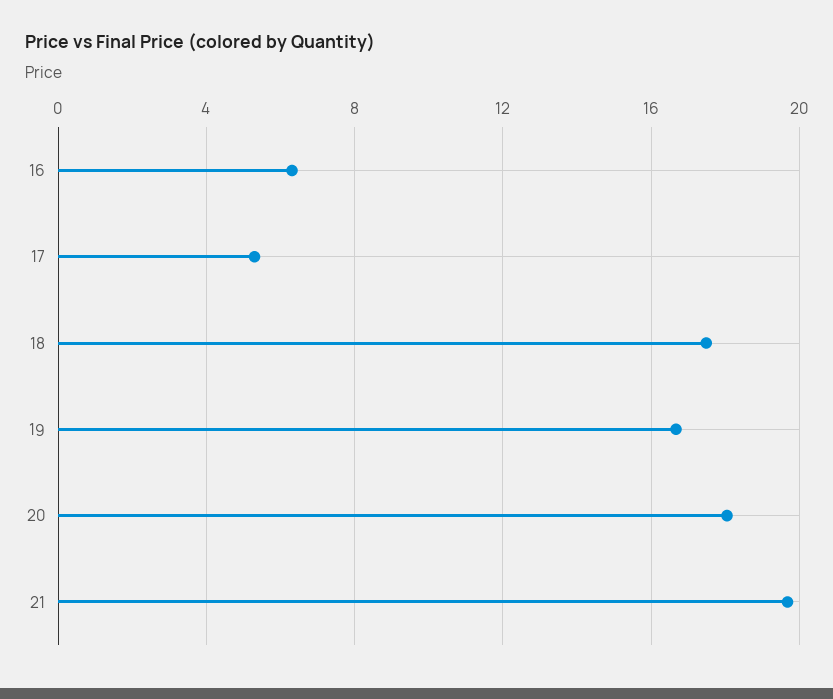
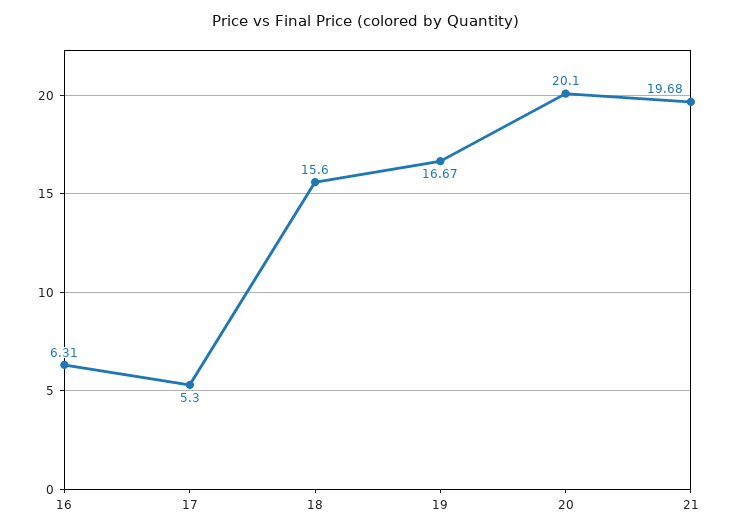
  {
    "16": 6.31,
    "17": 5.3,
-   "18": 17.5,
+   "18": 15.6,
    "19": 16.67,
-   "20": 18,
+   "20": 20.1,
    "21": 19.68
  }

